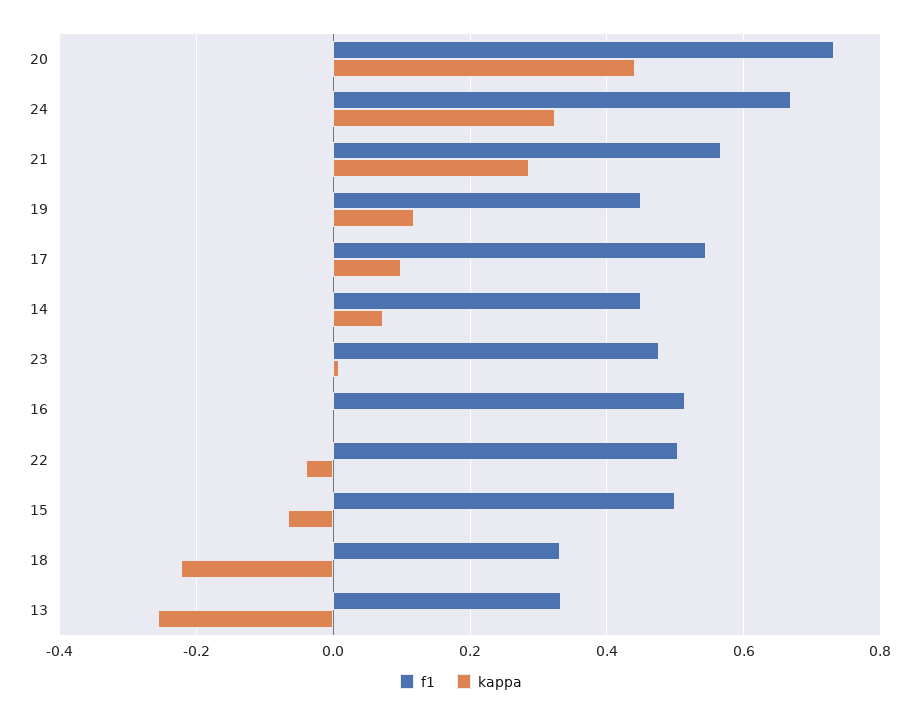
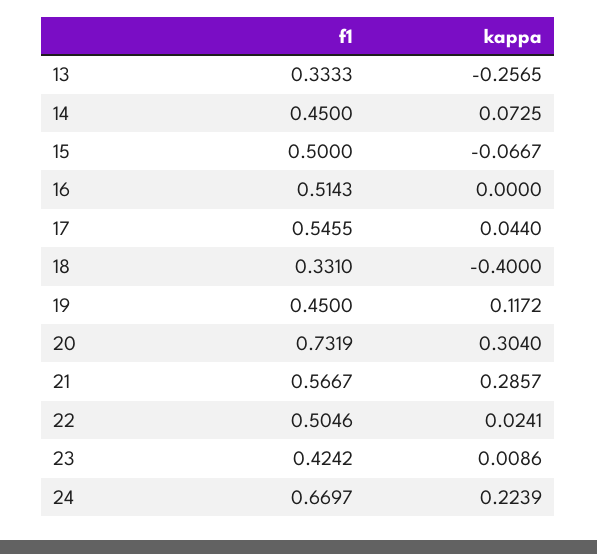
  {
    "f1": {
      "20": 0.7319,
      "24": 0.6697,
      "21": 0.5667,
      "19": 0.45,
      "17": 0.5455,
      "14": 0.45,
-     "23": 0.48,
+     "23": 0.4242,
      "16": 0.5143,
      "22": 0.5046,
      "15": 0.5,
      "18": 0.331,
      "13": 0.3333
    },
    "kappa": {
-     "20": 0.44,
+     "20": 0.304,
-     "24": 0.32,
+     "24": 0.2239,
      "21": 0.2857,
      "19": 0.1172,
-     "17": 0.1,
+     "17": 0.044,
      "14": 0.0725,
      "23": 0.0086,
      "16": 0,
-     "22": -0.04,
+     "22": 0.0241,
      "15": -0.0667,
-     "18": -0.22,
+     "18": -0.4,
      "13": -0.2565
    }
  }

